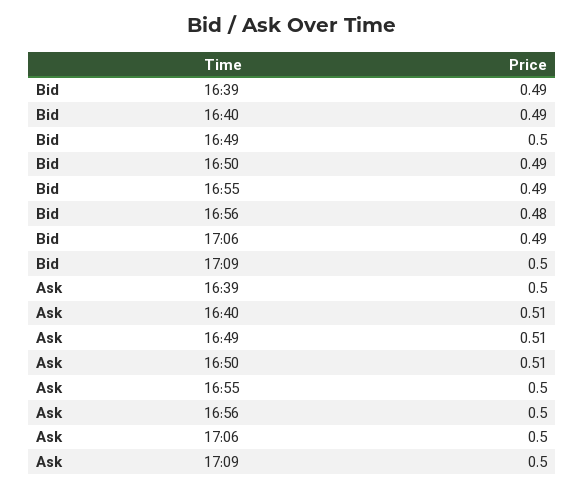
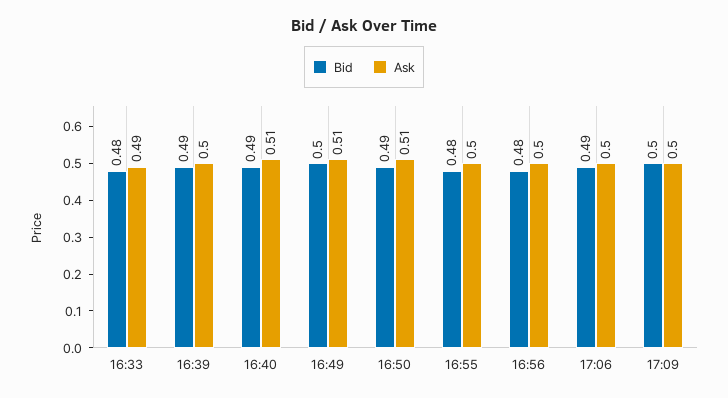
  {
    "Bid": {
      "16:39": 0.49,
      "16:40": 0.49,
      "16:49": 0.5,
      "16:50": 0.49,
-     "16:55": 0.49,
+     "16:55": 0.48,
      "16:56": 0.48,
      "17:06": 0.49,
-     "17:09": 0.5
+     "17:09": 0.5,
+     "16:33": 0.48
    },
    "Ask": {
      "16:39": 0.5,
      "16:40": 0.51,
      "16:49": 0.51,
      "16:50": 0.51,
      "16:55": 0.5,
      "16:56": 0.5,
      "17:06": 0.5,
-     "17:09": 0.5
+     "17:09": 0.5,
+     "16:33": 0.49
    }
  }

